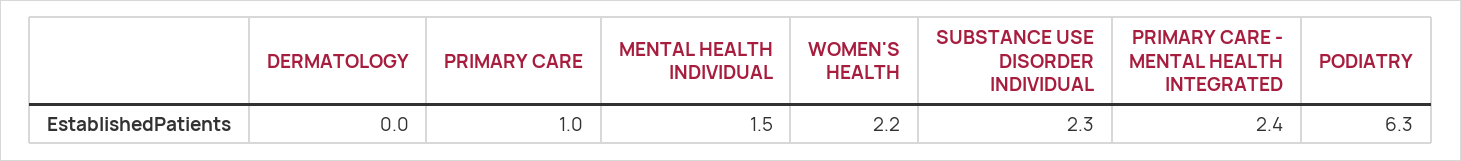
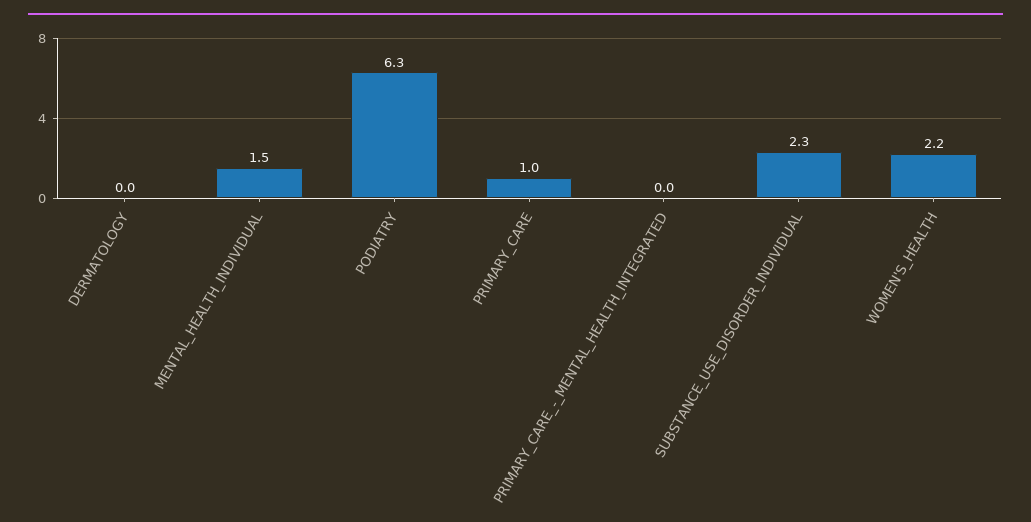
  {
    "DERMATOLOGY": 0,
    "PRIMARY CARE": 1,
    "MENTAL HEALTH INDIVIDUAL": 1.5,
    "WOMEN'S HEALTH": 2.2,
    "SUBSTANCE USE DISORDER INDIVIDUAL": 2.3,
-   "PRIMARY CARE - MENTAL HEALTH INTEGRATED": 2.4,
+   "PRIMARY CARE - MENTAL HEALTH INTEGRATED": 0,
    "PODIATRY": 6.3
  }

